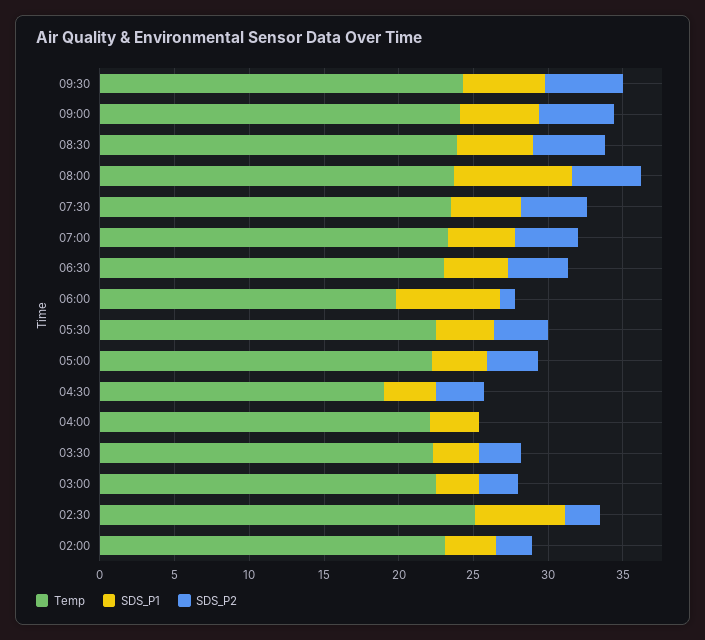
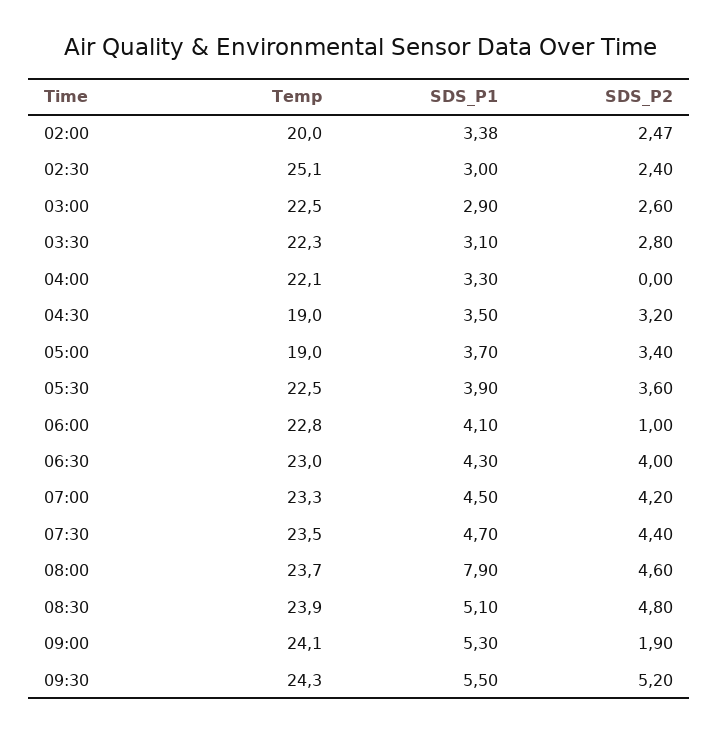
  {
    "Temp": {
      "09:30": 24.3,
      "09:00": 24.1,
      "08:30": 23.9,
      "08:00": 23.7,
      "07:30": 23.5,
      "07:00": 23.3,
      "06:30": 23,
-     "06:00": 20,
+     "06:00": 22.8,
      "05:30": 22.5,
-     "05:00": 22,
+     "05:00": 19,
      "04:30": 19,
      "04:00": 22.1,
      "03:30": 22.3,
      "03:00": 22.5,
      "02:30": 25.1,
-     "02:00": 23
+     "02:00": 20
    },
    "SDS_P1": {
      "09:30": 5.5,
      "09:00": 5.3,
      "08:30": 5.1,
      "08:00": 7.9,
      "07:30": 4.7,
      "07:00": 4.5,
      "06:30": 4.3,
-     "06:00": 7,
+     "06:00": 4.1,
      "05:30": 3.9,
      "05:00": 3.7,
      "04:30": 3.5,
      "04:00": 3.3,
      "03:30": 3.1,
      "03:00": 2.9,
-     "02:30": 6,
+     "02:30": 3,
      "02:00": 3.38
    },
    "SDS_P2": {
      "09:30": 5.2,
-     "09:00": 5,
+     "09:00": 1.9,
      "08:30": 4.8,
      "08:00": 4.6,
      "07:30": 4.4,
      "07:00": 4.2,
      "06:30": 4,
      "06:00": 1,
      "05:30": 3.6,
      "05:00": 3.4,
      "04:30": 3.2,
      "04:00": 0,
      "03:30": 2.8,
      "03:00": 2.6,
      "02:30": 2.4,
      "02:00": 2.47
    }
  }

